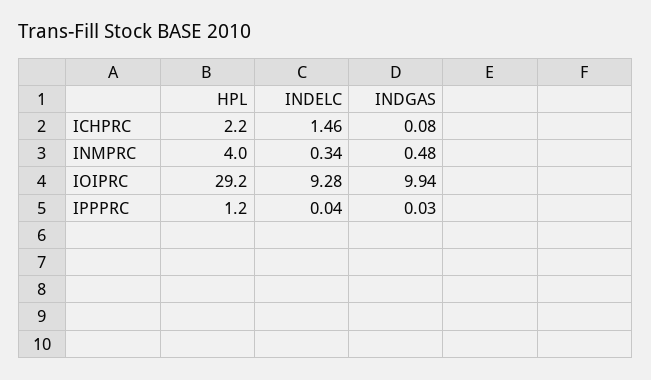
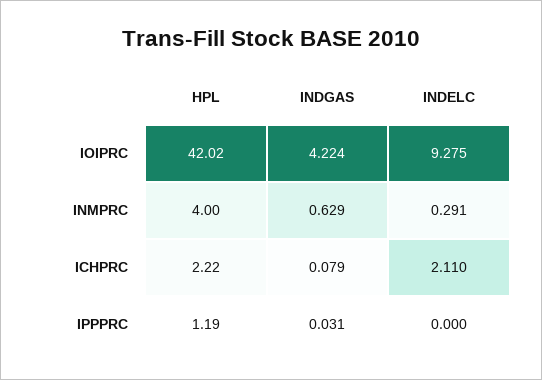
  {
    "HPL": {
      "ICHPRC": 2.22,
      "INMPRC": 4,
-     "IOIPRC": 29.2,
+     "IOIPRC": 42.02,
      "IPPPRC": 1.19
    },
    "INDELC": {
-     "ICHPRC": 1.46,
+     "ICHPRC": 2.11,
-     "INMPRC": 0.34,
+     "INMPRC": 0.291,
      "IOIPRC": 9.275,
-     "IPPPRC": 0.04
+     "IPPPRC": 0
    },
    "INDGAS": {
      "ICHPRC": 0.079,
-     "INMPRC": 0.48,
+     "INMPRC": 0.629,
-     "IOIPRC": 9.94,
+     "IOIPRC": 4.224,
      "IPPPRC": 0.031
    }
  }

